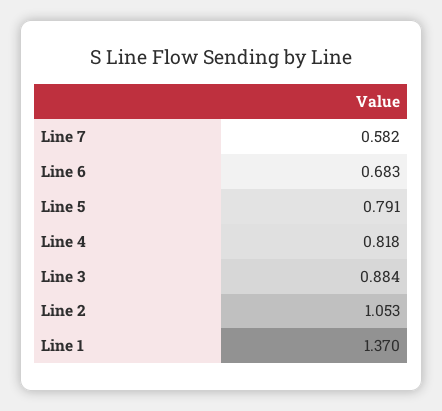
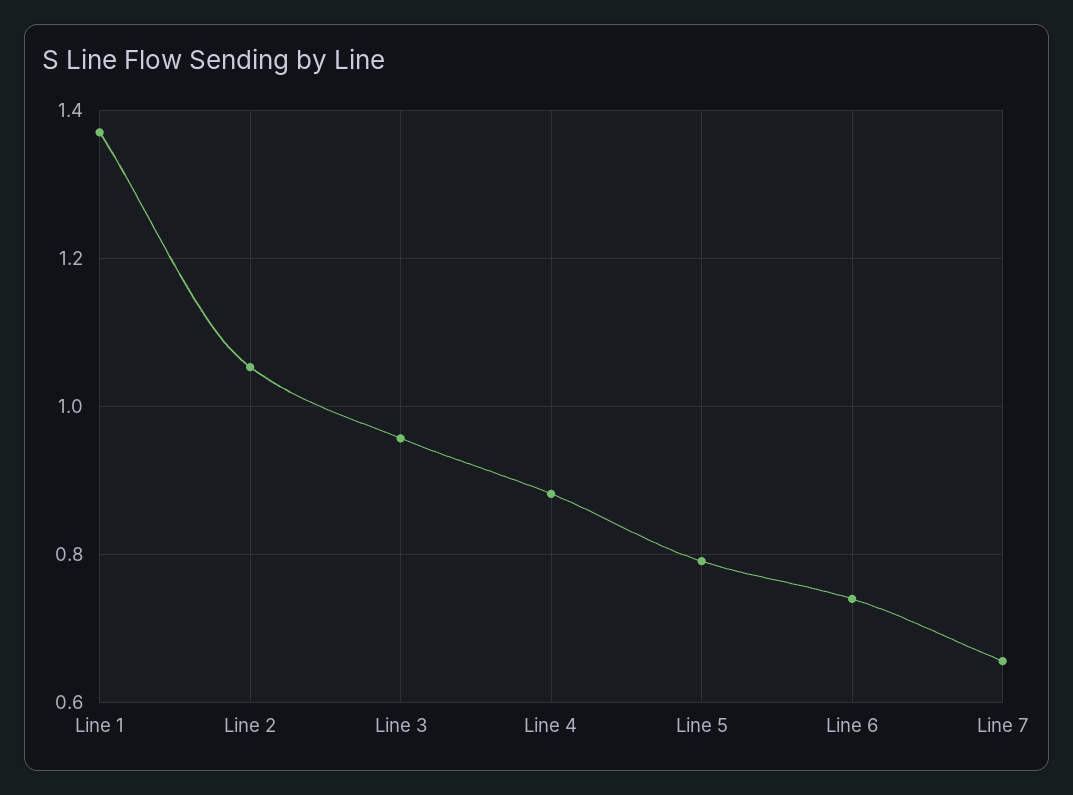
  {
-   "Line 7": 0.582,
+   "Line 7": 0.66,
-   "Line 6": 0.683,
+   "Line 6": 0.74,
    "Line 5": 0.791,
-   "Line 4": 0.818,
+   "Line 4": 0.88,
-   "Line 3": 0.884,
+   "Line 3": 0.96,
    "Line 2": 1.053,
    "Line 1": 1.37
  }

